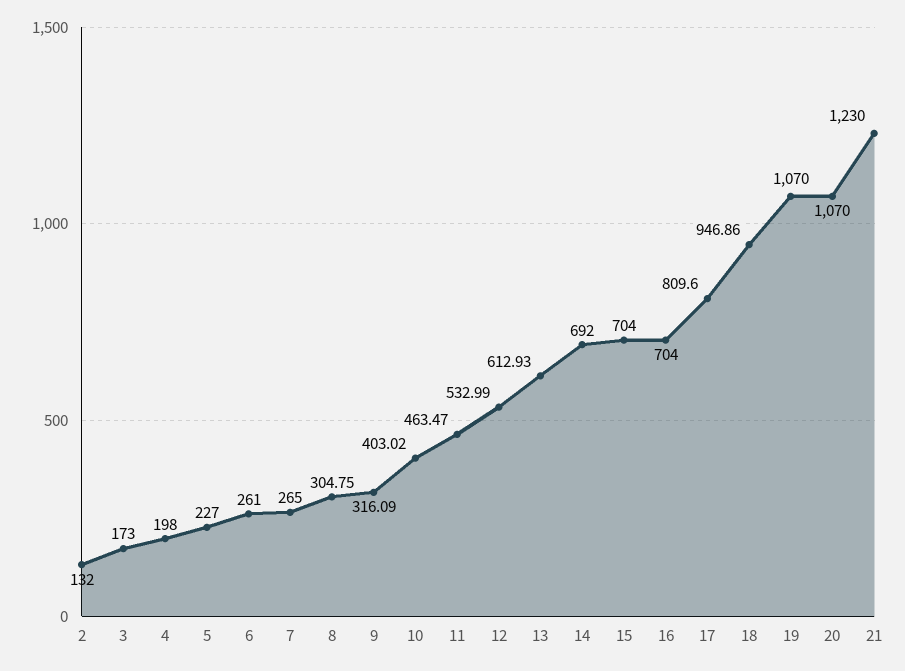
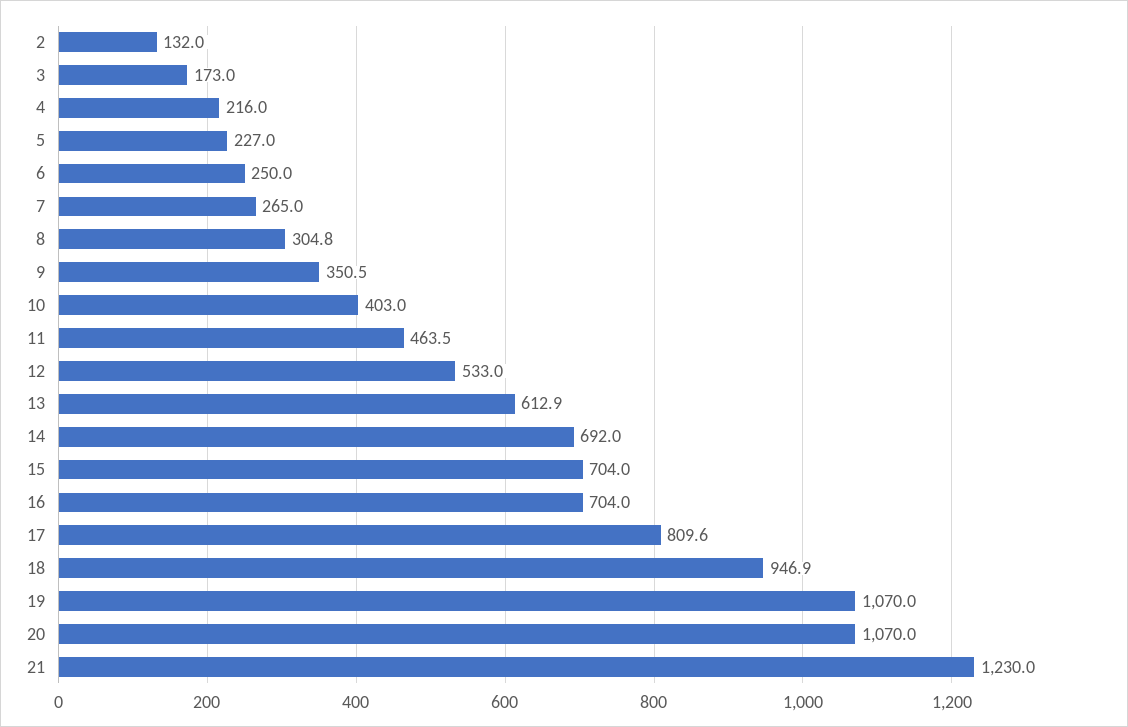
  {
    "2": 132,
    "3": 173,
-   "4": 198,
+   "4": 216,
    "5": 227,
-   "6": 261,
+   "6": 250,
    "7": 265,
    "8": 304.75,
-   "9": 316.09,
+   "9": 350.5,
    "10": 403.02,
    "11": 463.47,
    "12": 532.99,
    "13": 612.93,
    "14": 692,
    "15": 704,
    "16": 704,
    "17": 809.6,
    "18": 946.86,
    "19": 1070,
    "20": 1070,
    "21": 1230
  }

